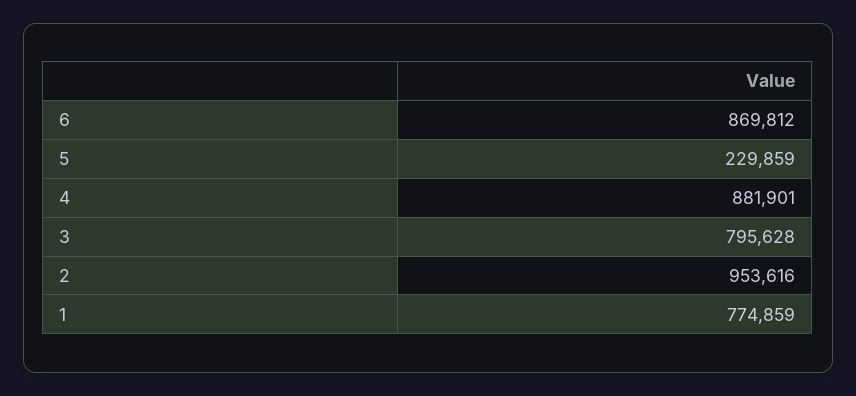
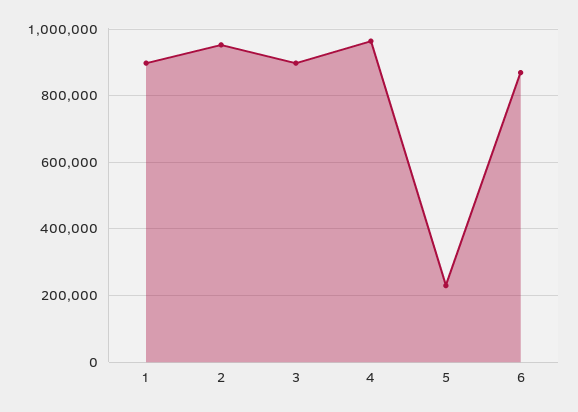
  {
    "6": 869812,
    "5": 229859,
-   "4": 881901,
+   "4": 960000,
-   "3": 795628,
+   "3": 900000,
    "2": 953616,
-   "1": 774859
+   "1": 900000
  }

